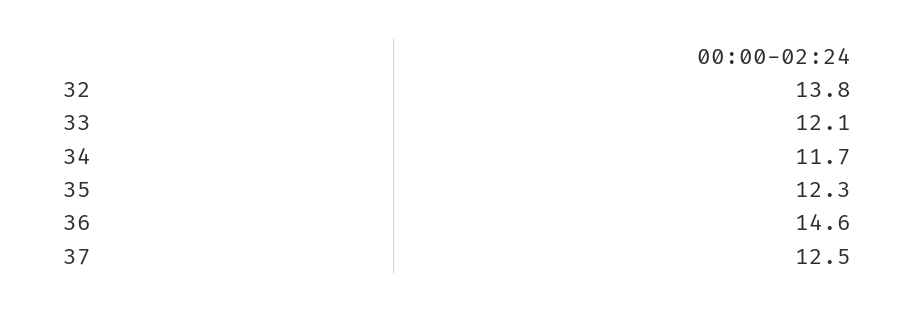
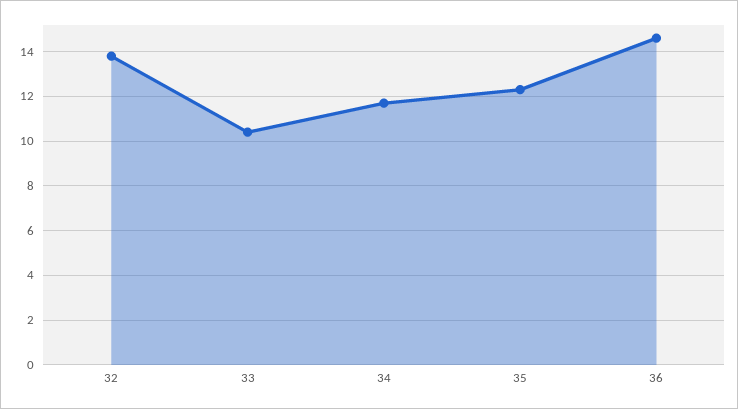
  {
    "32": 13.8,
-   "33": 12.1,
+   "33": 10.5,
    "34": 11.7,
    "35": 12.3,
-   "36": 14.6,
+   "36": 14.6
-   "37": 12.5
  }

